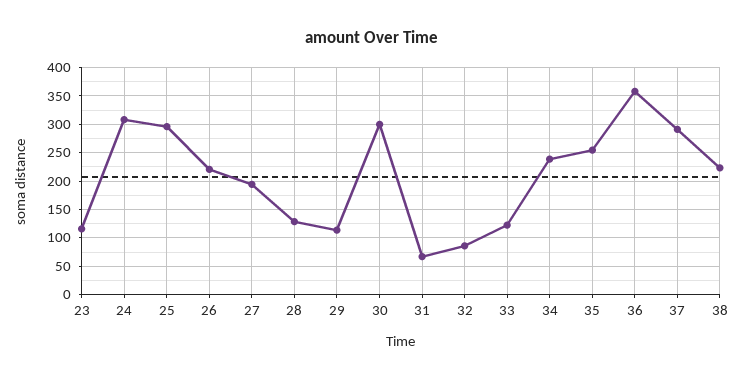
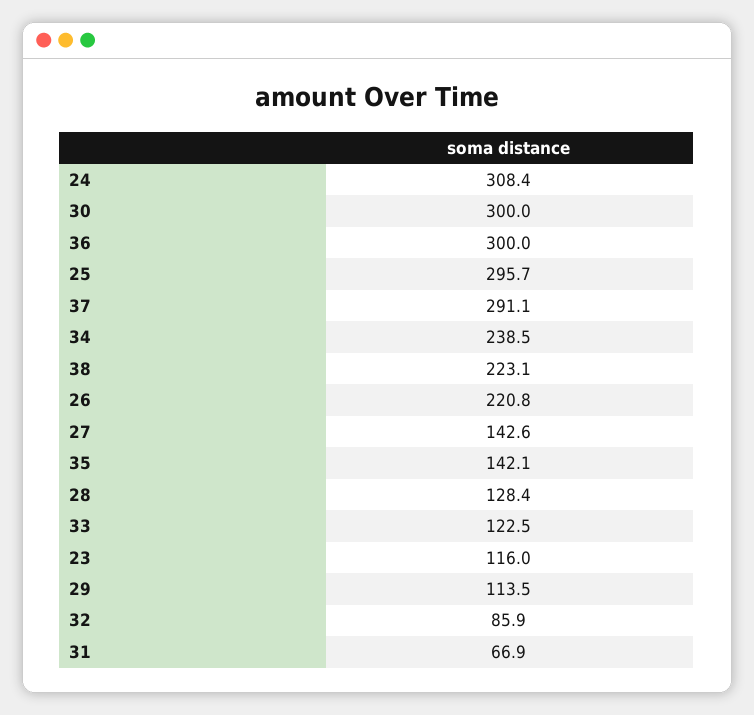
  {
    "23": 116,
    "24": 308.4,
    "25": 295.7,
    "26": 220.8,
-   "27": 200,
+   "27": 142.6,
    "28": 128.4,
    "29": 113.5,
    "30": 300,
    "31": 66.9,
    "32": 85.9,
    "33": 122.5,
    "34": 238.5,
-   "35": 250,
+   "35": 142.1,
-   "36": 350,
+   "36": 300,
    "37": 291.1,
    "38": 223.1
  }

